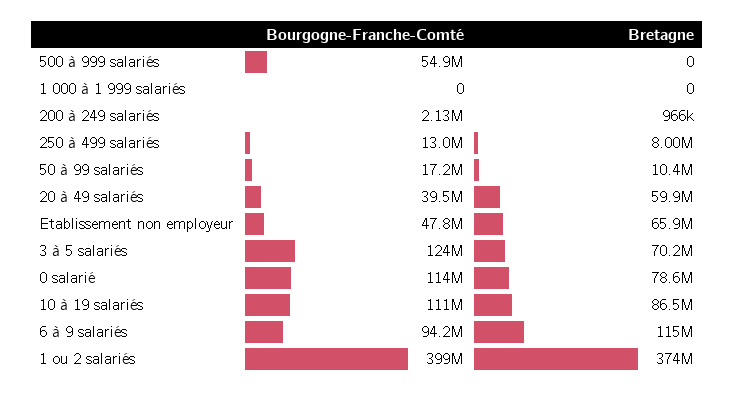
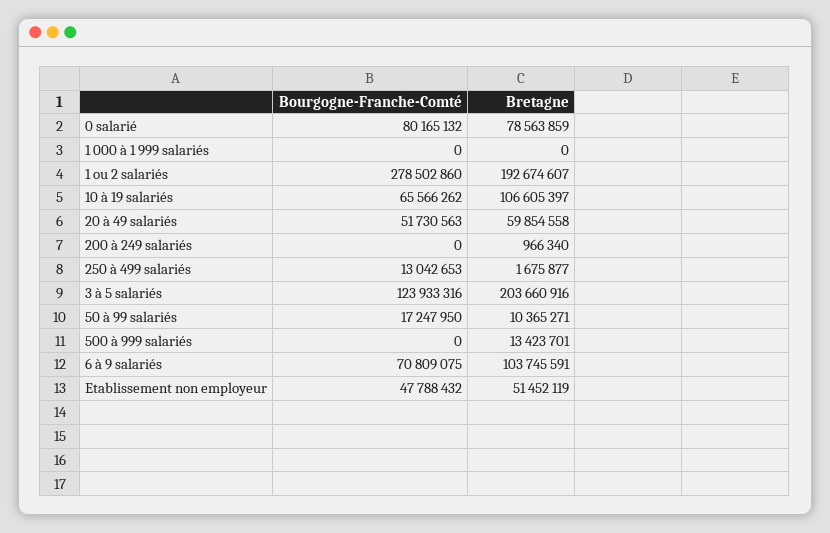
  {
    "Bourgogne-Franche-Comté": {
-     "500 à 999 salariés": 54900000,
+     "500 à 999 salariés": 0,
      "1 000 à 1 999 salariés": 0,
-     "200 à 249 salariés": 2130000,
+     "200 à 249 salariés": 0,
      "250 à 499 salariés": 13042653,
      "50 à 99 salariés": 17247950,
-     "20 à 49 salariés": 39500000,
+     "20 à 49 salariés": 51730563,
      "Etablissement non employeur": 47788432,
      "3 à 5 salariés": 123933316,
-     "0 salarié": 114000000,
+     "0 salarié": 80165132,
-     "10 à 19 salariés": 111000000,
+     "10 à 19 salariés": 65566262,
-     "6 à 9 salariés": 94200000,
+     "6 à 9 salariés": 70809075,
-     "1 ou 2 salariés": 399000000
+     "1 ou 2 salariés": 278502860
    },
    "Bretagne": {
-     "500 à 999 salariés": 0,
+     "500 à 999 salariés": 13423701,
      "1 000 à 1 999 salariés": 0,
      "200 à 249 salariés": 966340,
-     "250 à 499 salariés": 8000000,
+     "250 à 499 salariés": 1675877,
      "50 à 99 salariés": 10365271,
      "20 à 49 salariés": 59854558,
-     "Etablissement non employeur": 65900000,
+     "Etablissement non employeur": 51452119,
-     "3 à 5 salariés": 70200000,
+     "3 à 5 salariés": 203660916,
      "0 salarié": 78563859,
-     "10 à 19 salariés": 86500000,
+     "10 à 19 salariés": 106605397,
-     "6 à 9 salariés": 115000000,
+     "6 à 9 salariés": 103745591,
-     "1 ou 2 salariés": 374000000
+     "1 ou 2 salariés": 192674607
    }
  }

